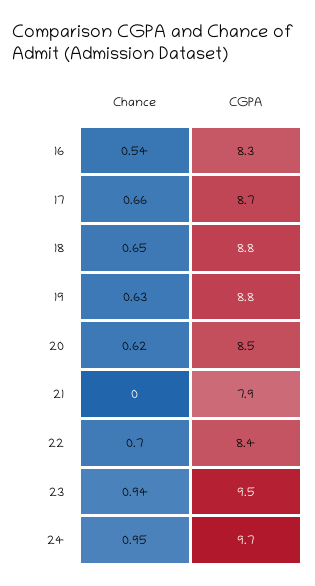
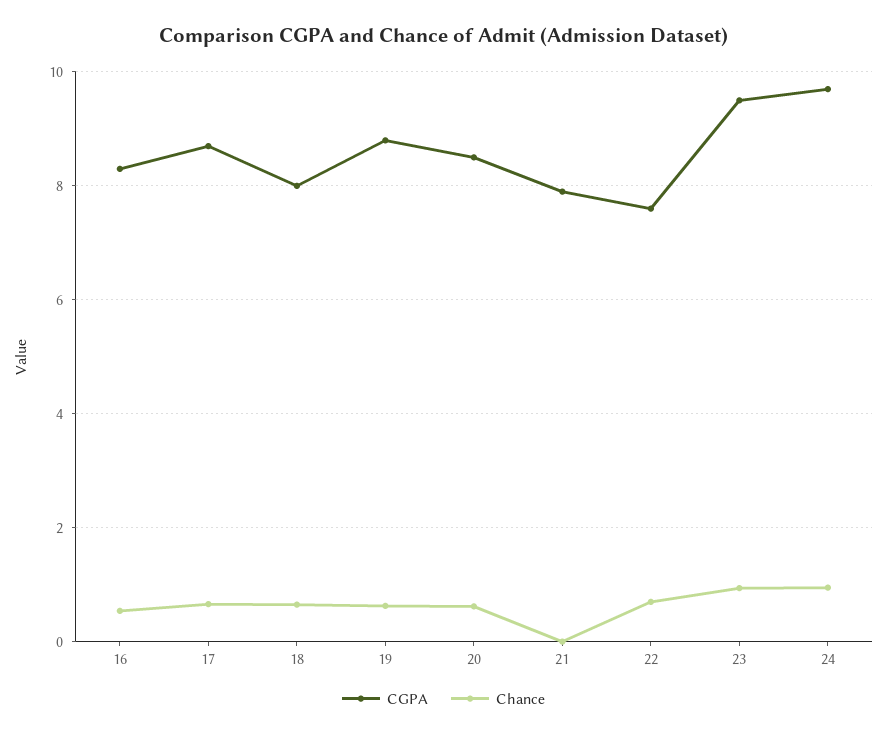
  {
    "Chance": {
      "16": 0.54,
      "17": 0.66,
      "18": 0.65,
      "19": 0.63,
      "20": 0.62,
      "21": 0,
      "22": 0.7,
      "23": 0.94,
      "24": 0.95
    },
    "CGPA": {
      "16": 8.3,
      "17": 8.7,
-     "18": 8.8,
+     "18": 8,
      "19": 8.8,
      "20": 8.5,
      "21": 7.9,
-     "22": 8.4,
+     "22": 7.6,
      "23": 9.5,
      "24": 9.7
    }
  }

